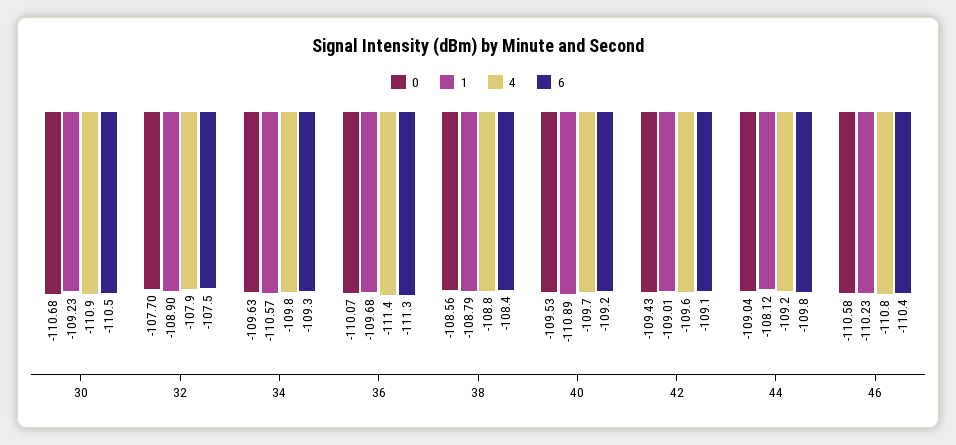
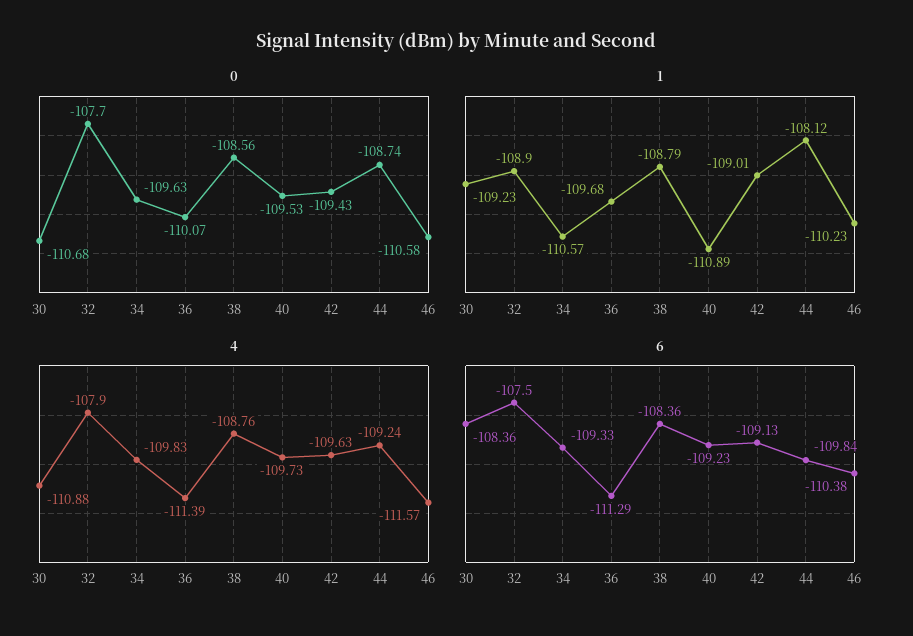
  {
    "0": {
      "30": -110.68,
      "32": -107.7,
      "34": -109.63,
      "36": -110.07,
      "38": -108.56,
      "40": -109.53,
      "42": -109.43,
-     "44": -109.04,
+     "44": -108.74,
      "46": -110.58
    },
    "1": {
      "30": -109.23,
      "32": -108.9,
      "34": -110.57,
      "36": -109.68,
      "38": -108.79,
      "40": -110.89,
      "42": -109.01,
      "44": -108.12,
      "46": -110.23
    },
    "4": {
      "30": -110.88,
      "32": -107.9,
      "34": -109.83,
      "36": -111.39,
      "38": -108.76,
      "40": -109.73,
      "42": -109.63,
      "44": -109.24,
-     "46": -110.8
+     "46": -111.57
    },
    "6": {
-     "30": -110.5,
+     "30": -108.36,
      "32": -107.5,
      "34": -109.33,
      "36": -111.29,
      "38": -108.36,
      "40": -109.23,
      "42": -109.13,
      "44": -109.84,
      "46": -110.38
    }
  }

